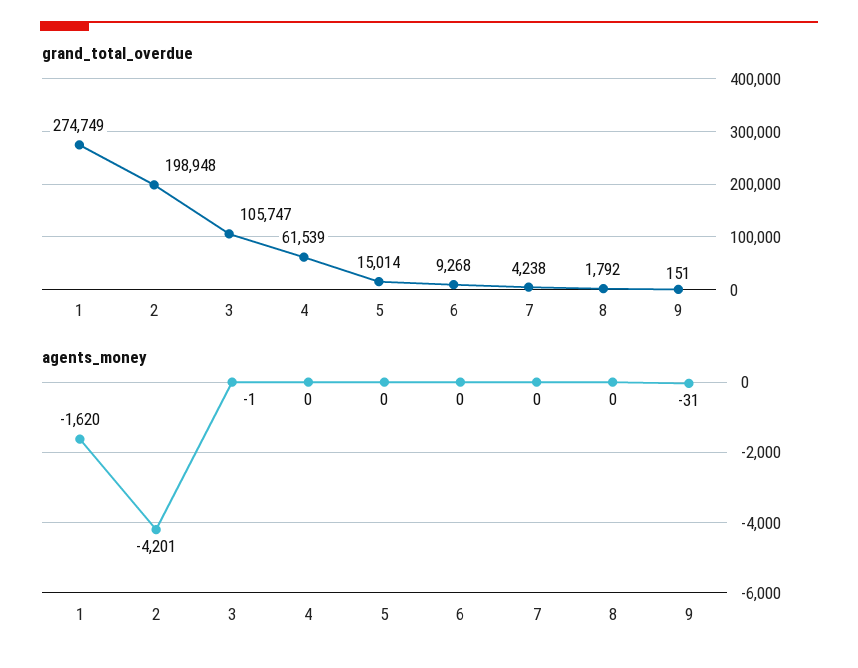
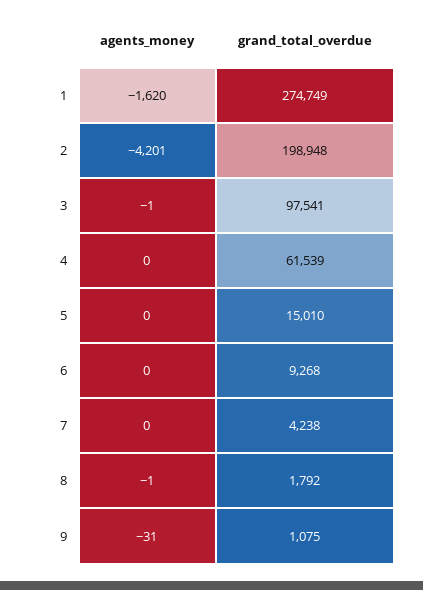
  {
    "grand_total_overdue": {
      "1": 274749,
      "2": 198948,
-     "3": 105747,
+     "3": 97541,
      "4": 61539,
-     "5": 15014,
+     "5": 15010,
      "6": 9268,
      "7": 4238,
      "8": 1792,
-     "9": 151
+     "9": 1075
    },
    "agents_money": {
      "1": -1620,
      "2": -4201,
      "3": -1,
      "4": 0,
      "5": 0,
      "6": 0,
      "7": 0,
-     "8": 0,
+     "8": -1,
      "9": -31
    }
  }

